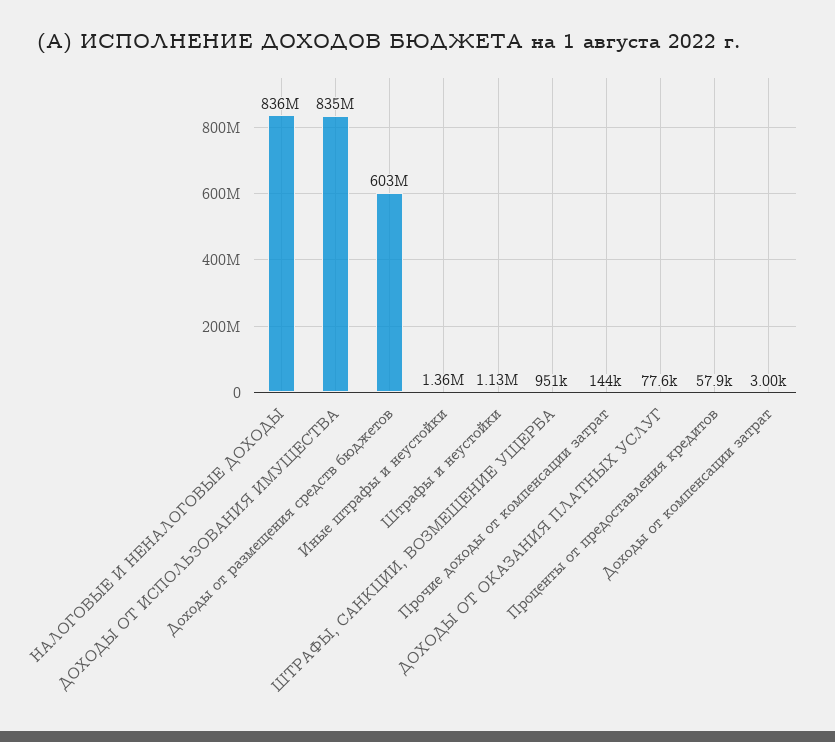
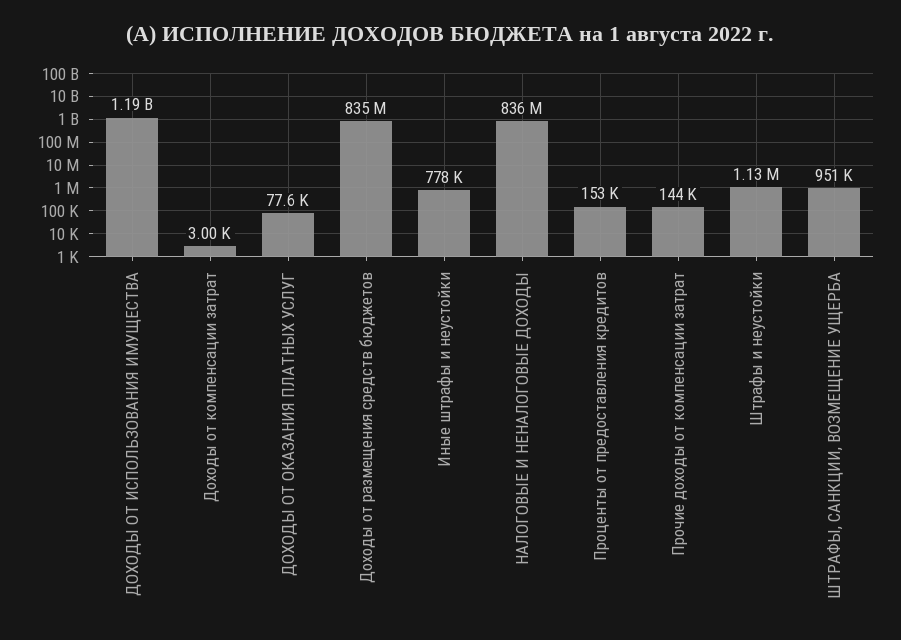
  {
    "НАЛОГОВЫЕ И НЕНАЛОГОВЫЕ ДОХОДЫ": 836000000,
-   "ДОХОДЫ ОТ ИСПОЛЬЗОВАНИЯ ИМУЩЕСТВА": 835000000,
+   "ДОХОДЫ ОТ ИСПОЛЬЗОВАНИЯ ИМУЩЕСТВА": 1190000000,
-   "Доходы от размещения средств бюджетов": 603000000,
+   "Доходы от размещения средств бюджетов": 835000000,
-   "Иные штрафы и неустойки": 1360000,
+   "Иные штрафы и неустойки": 778000,
    "Штрафы и неустойки": 1130000,
    "ШТРАФЫ, САНКЦИИ, ВОЗМЕЩЕНИЕ УЩЕРБА": 951000,
    "Прочие доходы от компенсации затрат": 144000,
    "ДОХОДЫ ОТ ОКАЗАНИЯ ПЛАТНЫХ УСЛУГ": 77600,
-   "Проценты от предоставления кредитов": 57900,
+   "Проценты от предоставления кредитов": 153000,
    "Доходы от компенсации затрат": 3000
  }

